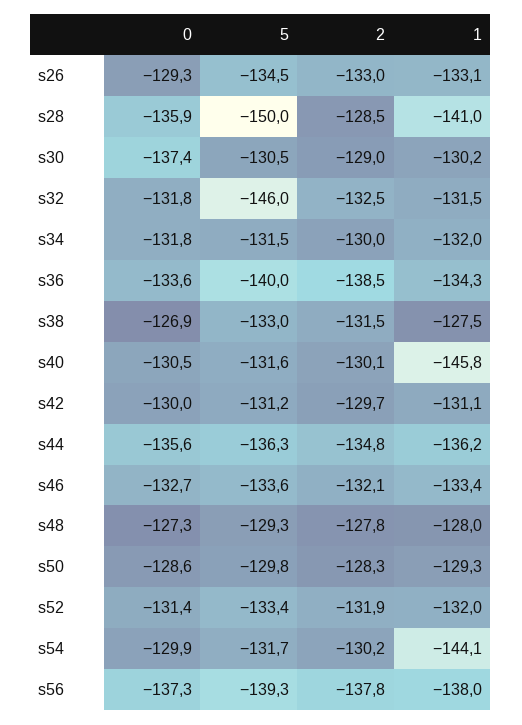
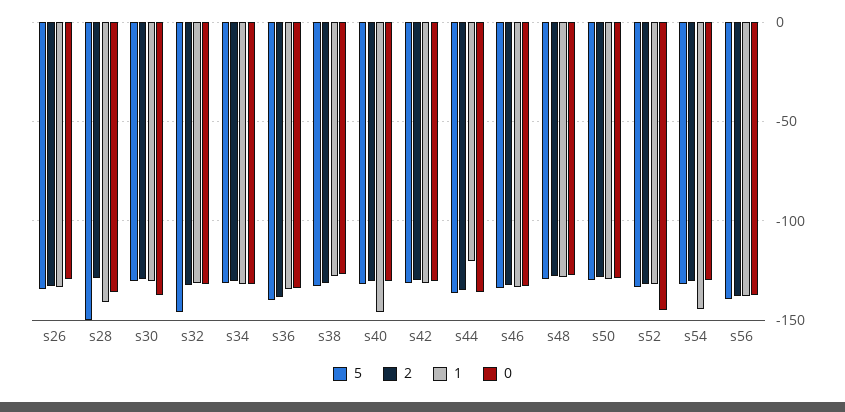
  {
    "0": {
      "s26": -129.3,
      "s28": -135.9,
      "s30": -137.4,
      "s32": -131.8,
      "s34": -131.8,
      "s36": -133.6,
      "s38": -126.9,
      "s40": -130.5,
      "s42": -130,
      "s44": -135.6,
      "s46": -132.7,
      "s48": -127.3,
      "s50": -128.6,
-     "s52": -131.4,
+     "s52": -145,
      "s54": -129.9,
      "s56": -137.3
    },
    "5": {
      "s26": -134.5,
      "s28": -150,
      "s30": -130.5,
      "s32": -146,
      "s34": -131.5,
      "s36": -140,
      "s38": -133,
      "s40": -131.6,
      "s42": -131.2,
      "s44": -136.3,
      "s46": -133.6,
      "s48": -129.3,
      "s50": -129.8,
      "s52": -133.4,
      "s54": -131.7,
      "s56": -139.3
    },
    "2": {
      "s26": -133,
      "s28": -128.5,
      "s30": -129,
      "s32": -132.5,
      "s34": -130,
      "s36": -138.5,
      "s38": -131.5,
      "s40": -130.1,
      "s42": -129.7,
      "s44": -134.8,
      "s46": -132.1,
      "s48": -127.8,
      "s50": -128.3,
      "s52": -131.9,
      "s54": -130.2,
      "s56": -137.8
    },
    "1": {
      "s26": -133.1,
      "s28": -141,
      "s30": -130.2,
      "s32": -131.5,
      "s34": -132,
      "s36": -134.3,
      "s38": -127.5,
      "s40": -145.8,
      "s42": -131.1,
-     "s44": -136.2,
+     "s44": -120,
      "s46": -133.4,
      "s48": -128,
      "s50": -129.3,
      "s52": -132,
      "s54": -144.1,
      "s56": -138
    }
  }

